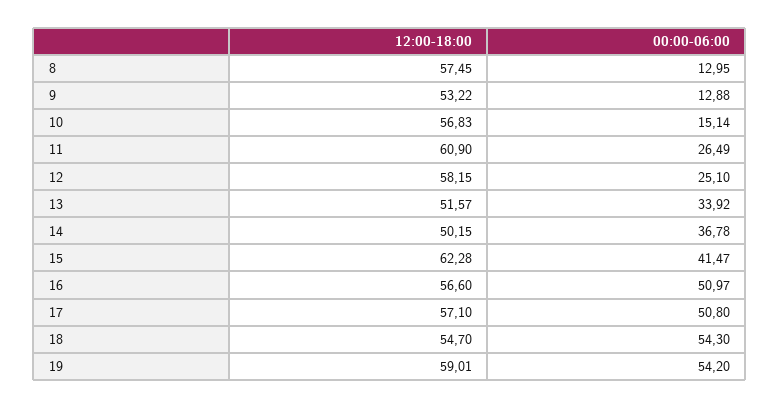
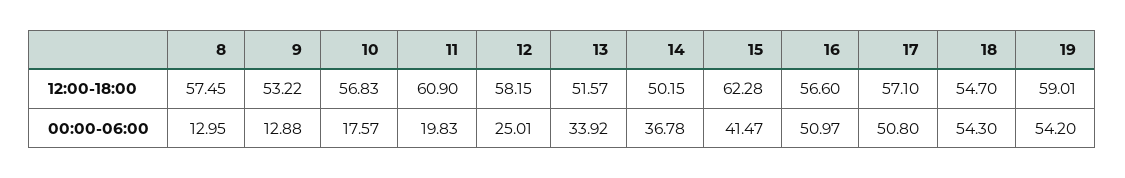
  {
    "12:00-18:00": {
      "8": 57.45,
      "9": 53.22,
      "10": 56.83,
      "11": 60.9,
      "12": 58.15,
      "13": 51.57,
      "14": 50.15,
      "15": 62.28,
      "16": 56.6,
      "17": 57.1,
      "18": 54.7,
      "19": 59.01
    },
    "00:00-06:00": {
      "8": 12.95,
      "9": 12.88,
-     "10": 15.14,
+     "10": 17.57,
-     "11": 26.49,
+     "11": 19.83,
-     "12": 25.1,
+     "12": 25.01,
      "13": 33.92,
      "14": 36.78,
      "15": 41.47,
      "16": 50.97,
      "17": 50.8,
      "18": 54.3,
      "19": 54.2
    }
  }

